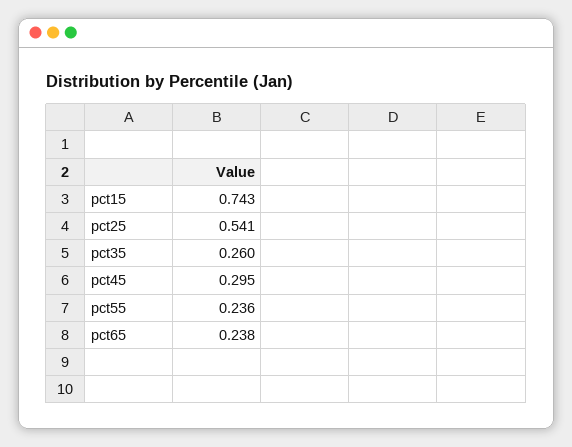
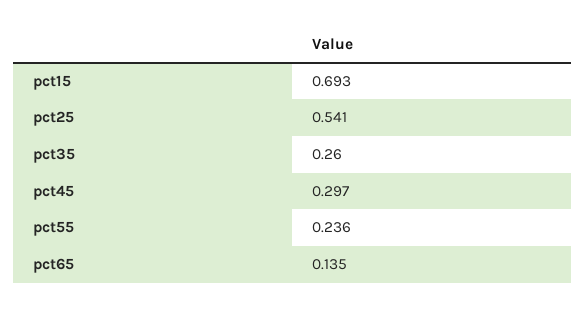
  {
-   "pct15": 0.743,
+   "pct15": 0.693,
    "pct25": 0.541,
    "pct35": 0.26,
-   "pct45": 0.295,
+   "pct45": 0.297,
    "pct55": 0.236,
-   "pct65": 0.238
+   "pct65": 0.135
  }

